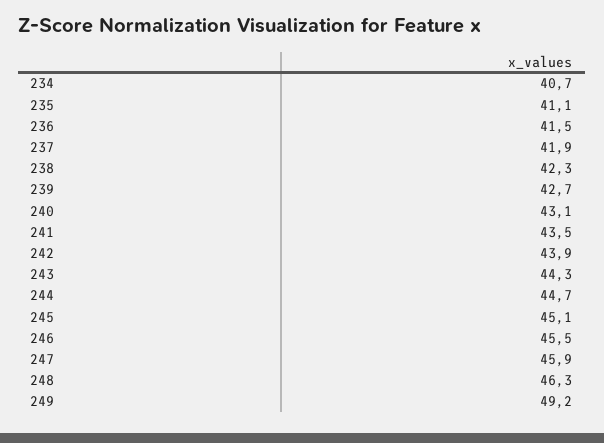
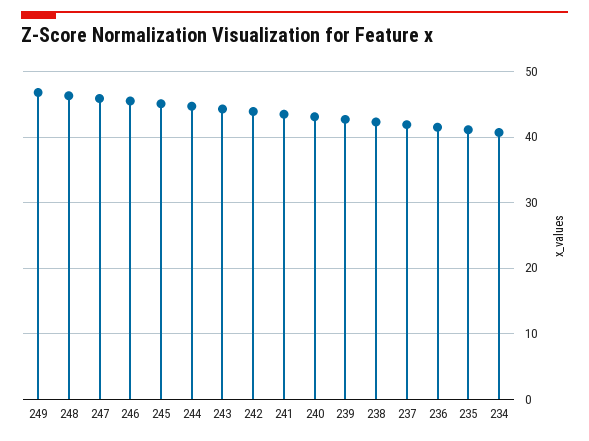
  {
    "234": 40.7,
    "235": 41.1,
    "236": 41.5,
    "237": 41.9,
    "238": 42.3,
    "239": 42.7,
    "240": 43.1,
    "241": 43.5,
    "242": 43.9,
    "243": 44.3,
    "244": 44.7,
    "245": 45.1,
    "246": 45.5,
    "247": 45.9,
    "248": 46.3,
-   "249": 49.2
+   "249": 47
  }

